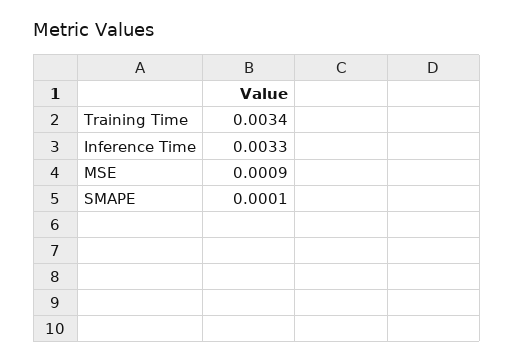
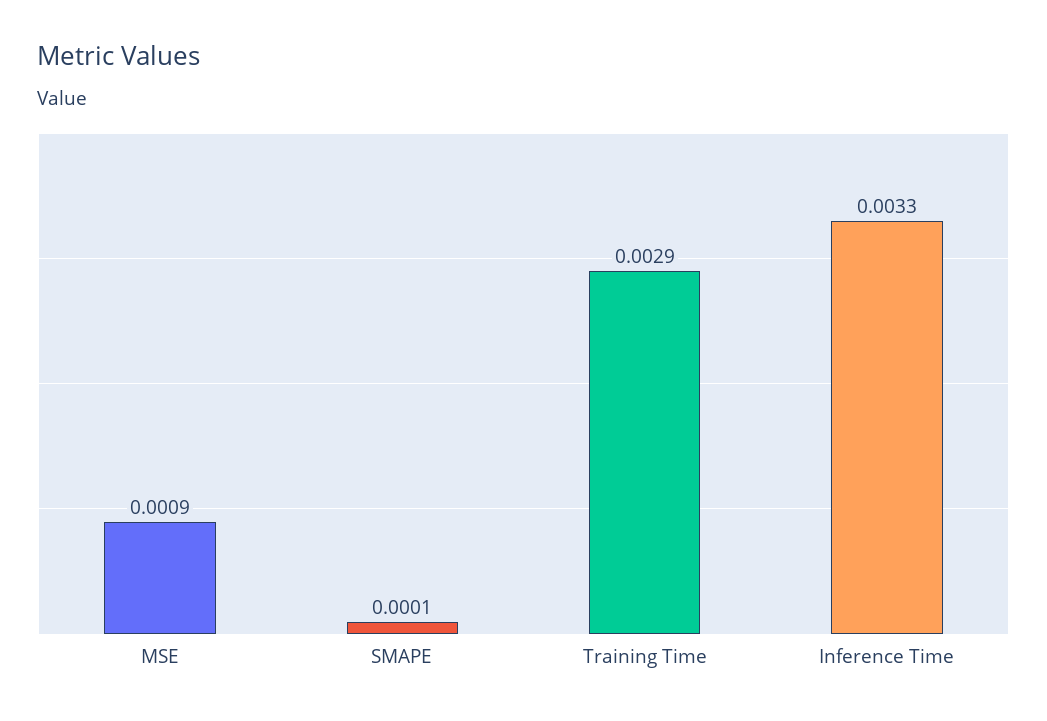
  {
-   "Training Time": 0.0034,
+   "Training Time": 0.0029,
    "Inference Time": 0.0033,
    "MSE": 0.0009,
    "SMAPE": 0.0001
  }

